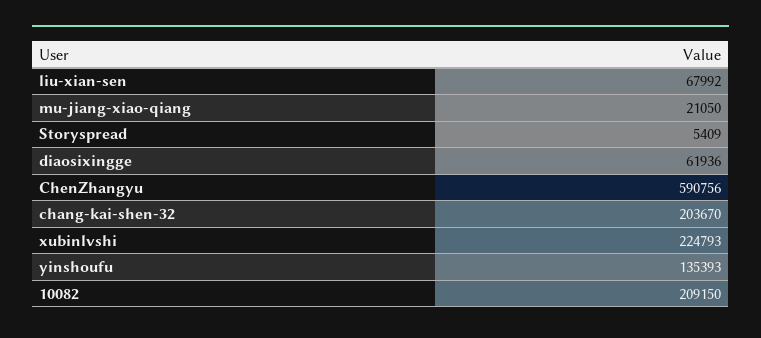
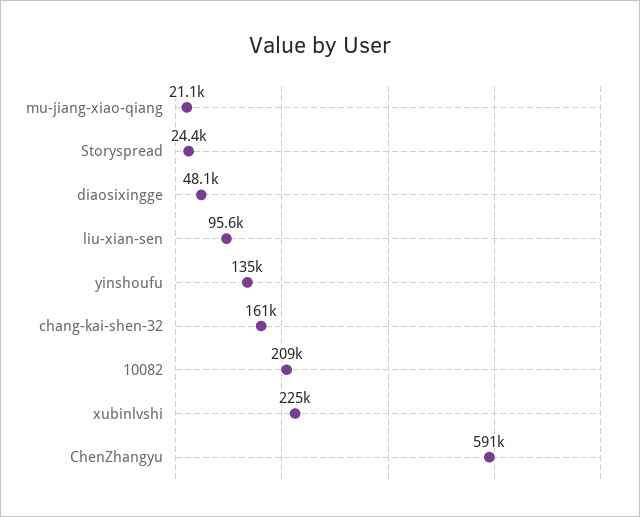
  {
-   "liu-xian-sen": 67992,
+   "liu-xian-sen": 95600,
    "mu-jiang-xiao-qiang": 21050,
-   "Storyspread": 5409,
+   "Storyspread": 24400,
-   "diaosixingge": 61936,
+   "diaosixingge": 48100,
    "ChenZhangyu": 590756,
-   "chang-kai-shen-32": 203670,
+   "chang-kai-shen-32": 161000,
    "xubinlvshi": 224793,
    "yinshoufu": 135393,
    "10082": 209150
  }

